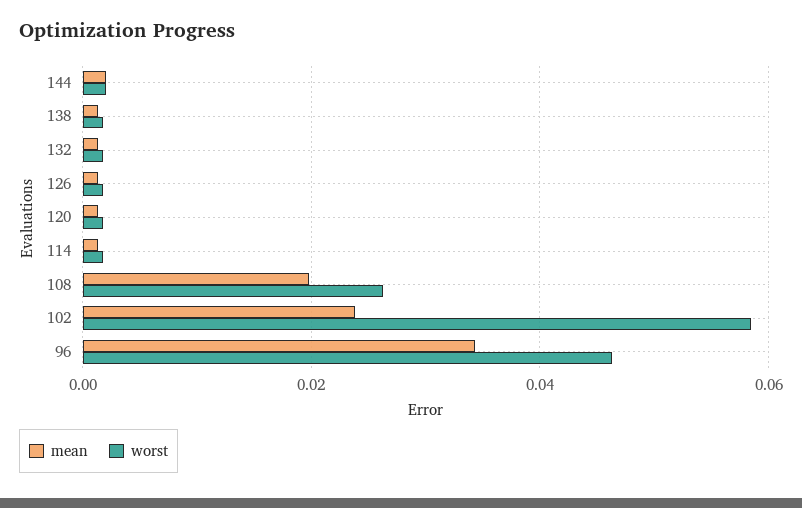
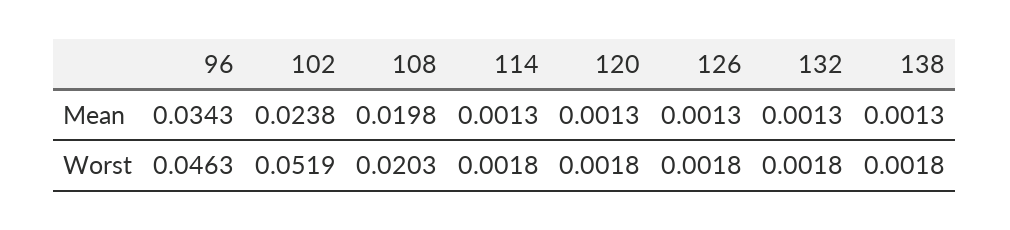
  {
    "mean": {
-     "144": 0.002,
      "138": 0.0013,
      "132": 0.0013,
      "126": 0.0013,
      "120": 0.0013,
      "114": 0.0013,
      "108": 0.0198,
      "102": 0.0238,
      "96": 0.0343
    },
    "worst": {
-     "144": 0.002,
      "138": 0.0018,
      "132": 0.0018,
      "126": 0.0018,
      "120": 0.0018,
      "114": 0.0018,
-     "108": 0.026,
+     "108": 0.0203,
-     "102": 0.058,
+     "102": 0.0519,
      "96": 0.0463
    }
  }

